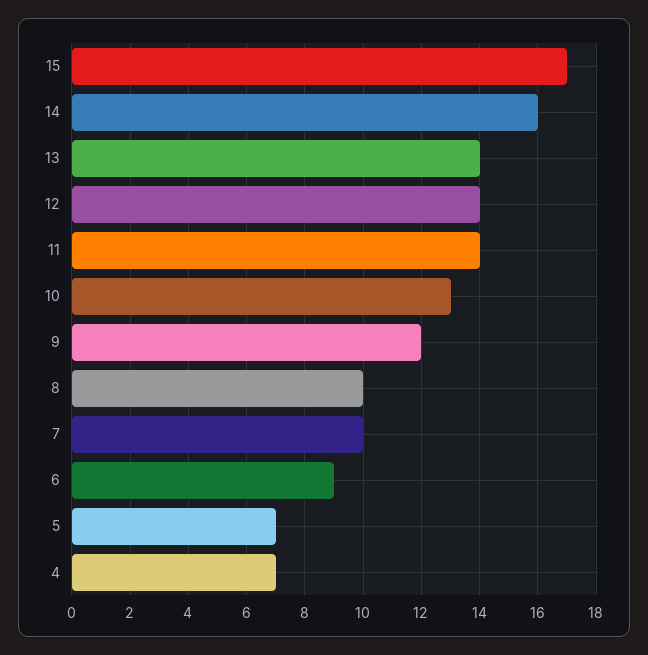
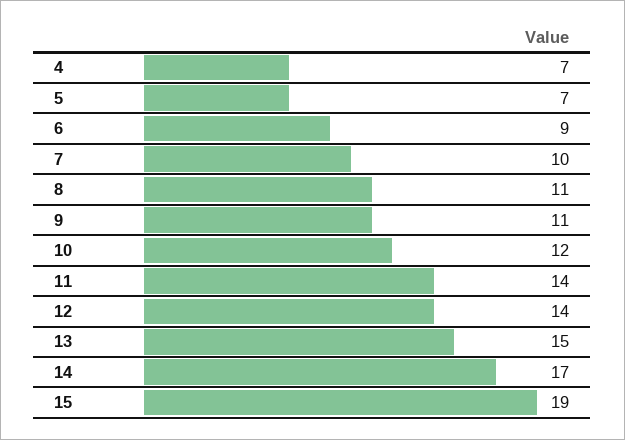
  {
-   "15": 17,
+   "15": 19,
-   "14": 16,
+   "14": 17,
-   "13": 14,
+   "13": 15,
    "12": 14,
    "11": 14,
-   "10": 13,
+   "10": 12,
-   "9": 12,
+   "9": 11,
-   "8": 10,
+   "8": 11,
    "7": 10,
    "6": 9,
    "5": 7,
    "4": 7
  }

